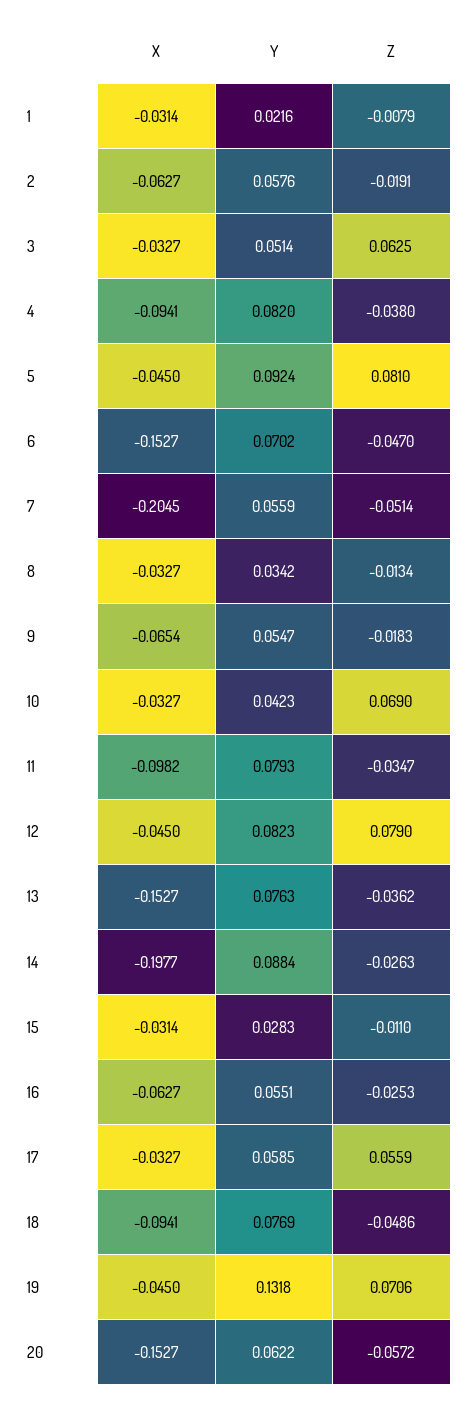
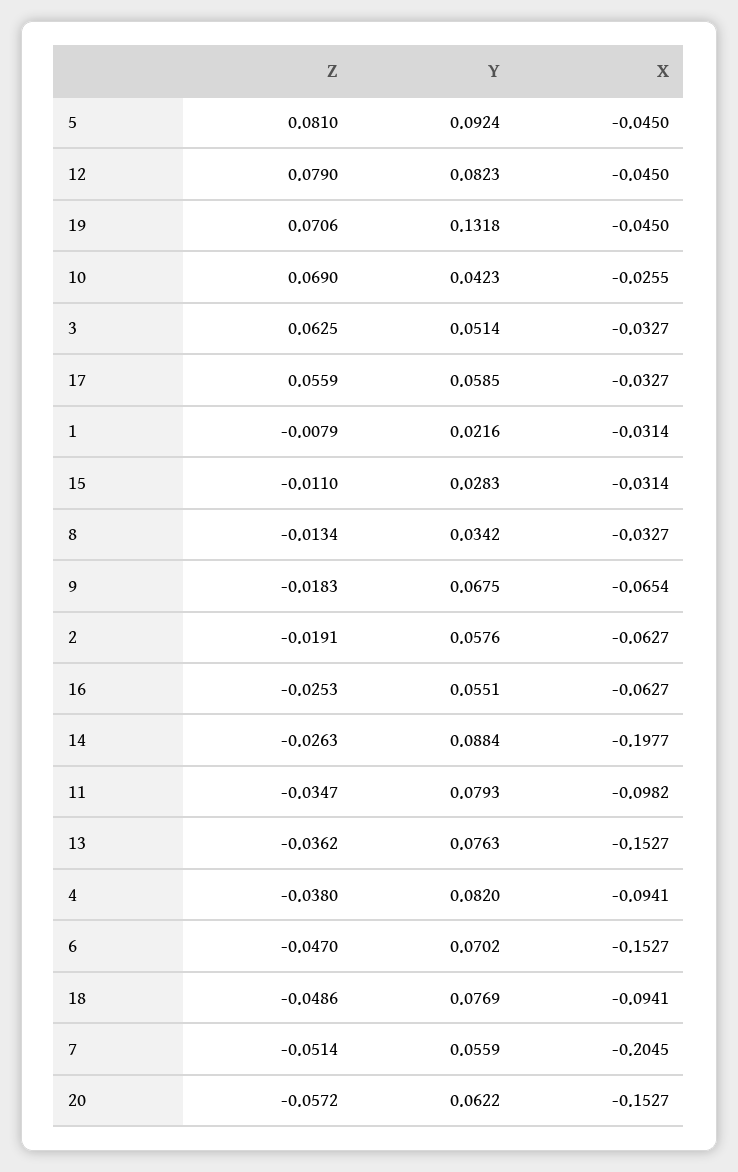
  {
    "X": {
      "1": -0.0314,
      "2": -0.0627,
      "3": -0.0327,
      "4": -0.0941,
      "5": -0.045,
      "6": -0.1527,
      "7": -0.2045,
      "8": -0.0327,
      "9": -0.0654,
-     "10": -0.0327,
+     "10": -0.0255,
      "11": -0.0982,
      "12": -0.045,
      "13": -0.1527,
      "14": -0.1977,
      "15": -0.0314,
      "16": -0.0627,
      "17": -0.0327,
      "18": -0.0941,
      "19": -0.045,
      "20": -0.1527
    },
    "Y": {
      "1": 0.0216,
      "2": 0.0576,
      "3": 0.0514,
      "4": 0.082,
      "5": 0.0924,
      "6": 0.0702,
      "7": 0.0559,
      "8": 0.0342,
-     "9": 0.0547,
+     "9": 0.0675,
      "10": 0.0423,
      "11": 0.0793,
      "12": 0.0823,
      "13": 0.0763,
      "14": 0.0884,
      "15": 0.0283,
      "16": 0.0551,
      "17": 0.0585,
      "18": 0.0769,
      "19": 0.1318,
      "20": 0.0622
    },
    "Z": {
      "1": -0.0079,
      "2": -0.0191,
      "3": 0.0625,
      "4": -0.038,
      "5": 0.081,
      "6": -0.047,
      "7": -0.0514,
      "8": -0.0134,
      "9": -0.0183,
      "10": 0.069,
      "11": -0.0347,
      "12": 0.079,
      "13": -0.0362,
      "14": -0.0263,
      "15": -0.011,
      "16": -0.0253,
      "17": 0.0559,
      "18": -0.0486,
      "19": 0.0706,
      "20": -0.0572
    }
  }

